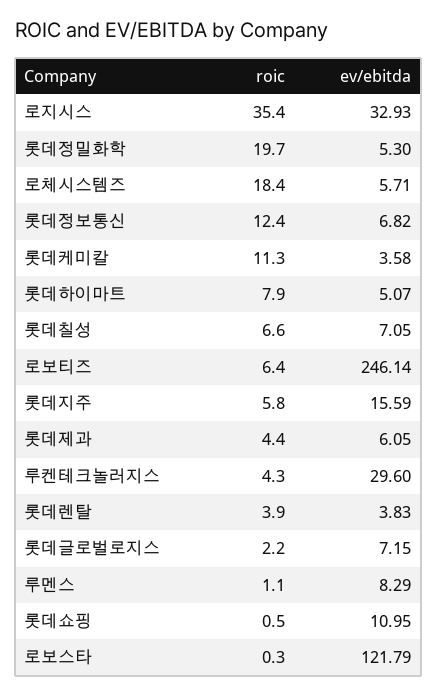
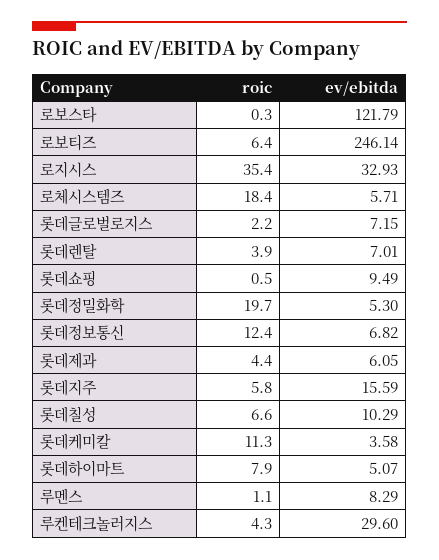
  {
    "roic": {
      "로지시스": 35.4,
      "롯데정밀화학": 19.7,
      "로체시스템즈": 18.4,
      "롯데정보통신": 12.4,
      "롯데케미칼": 11.3,
      "롯데하이마트": 7.9,
      "롯데칠성": 6.6,
      "로보티즈": 6.4,
      "롯데지주": 5.8,
      "롯데제과": 4.4,
      "루켄테크놀러지스": 4.3,
      "롯데렌탈": 3.9,
      "롯데글로벌로지스": 2.2,
      "루멘스": 1.1,
      "롯데쇼핑": 0.5,
      "로보스타": 0.3
    },
    "ev/ebitda": {
      "로지시스": 32.93,
      "롯데정밀화학": 5.3,
      "로체시스템즈": 5.71,
      "롯데정보통신": 6.82,
      "롯데케미칼": 3.58,
      "롯데하이마트": 5.07,
-     "롯데칠성": 7.05,
+     "롯데칠성": 10.29,
      "로보티즈": 246.14,
      "롯데지주": 15.59,
      "롯데제과": 6.05,
      "루켄테크놀러지스": 29.6,
-     "롯데렌탈": 3.83,
+     "롯데렌탈": 7.01,
      "롯데글로벌로지스": 7.15,
      "루멘스": 8.29,
-     "롯데쇼핑": 10.95,
+     "롯데쇼핑": 9.49,
      "로보스타": 121.79
    }
  }

